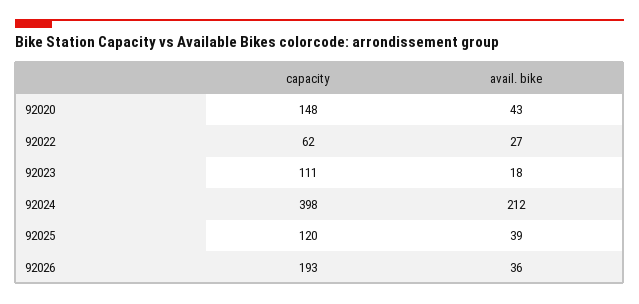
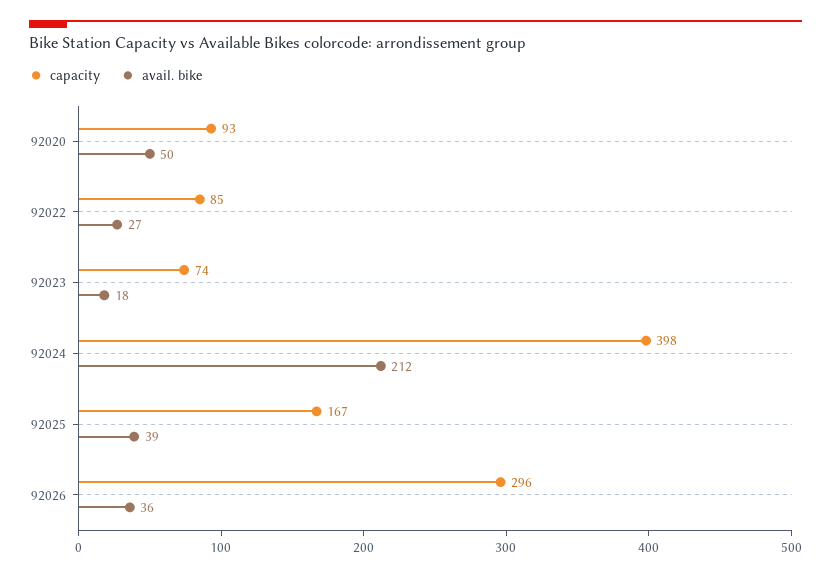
  {
    "capacity": {
-     "92020": 148,
+     "92020": 93,
-     "92022": 62,
+     "92022": 85,
-     "92023": 111,
+     "92023": 74,
      "92024": 398,
-     "92025": 120,
+     "92025": 167,
-     "92026": 193
+     "92026": 296
    },
    "avail. bike": {
-     "92020": 43,
+     "92020": 50,
      "92022": 27,
      "92023": 18,
      "92024": 212,
      "92025": 39,
      "92026": 36
    }
  }

